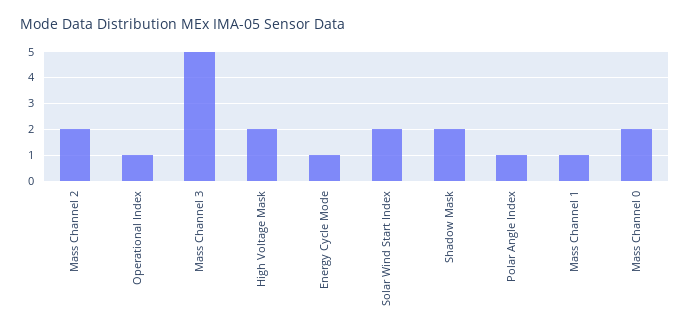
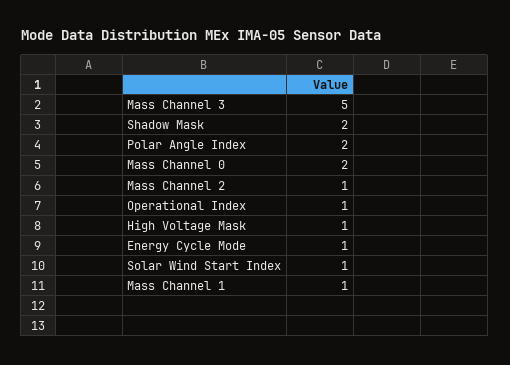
  {
-   "Mass Channel 2": 2,
+   "Mass Channel 2": 1,
    "Operational Index": 1,
    "Mass Channel 3": 5,
-   "High Voltage Mask": 2,
+   "High Voltage Mask": 1,
    "Energy Cycle Mode": 1,
-   "Solar Wind Start Index": 2,
+   "Solar Wind Start Index": 1,
    "Shadow Mask": 2,
-   "Polar Angle Index": 1,
+   "Polar Angle Index": 2,
    "Mass Channel 1": 1,
    "Mass Channel 0": 2
  }

